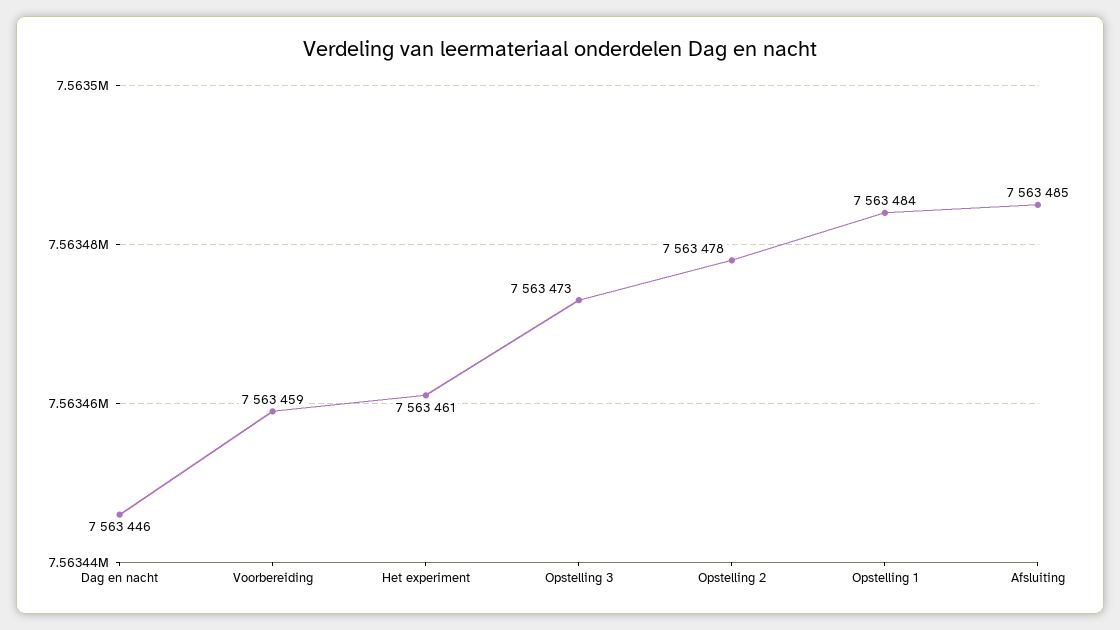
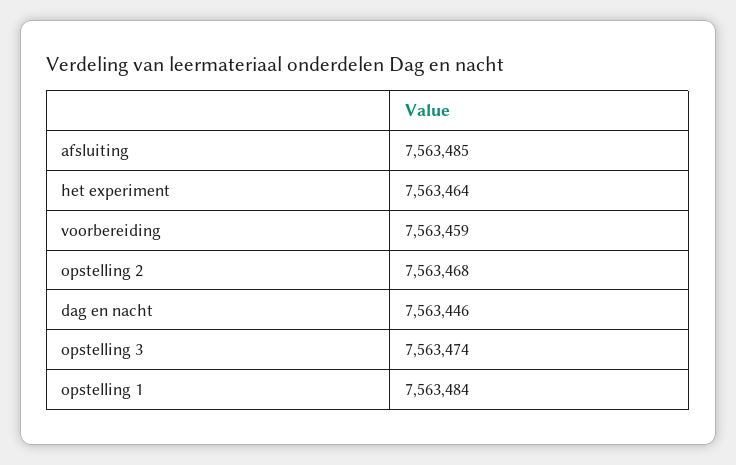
  {
    "Dag en nacht": 7563446,
    "Voorbereiding": 7563459,
-   "Het experiment": 7563461,
+   "Het experiment": 7563464,
-   "Opstelling 3": 7563473,
+   "Opstelling 3": 7563474,
-   "Opstelling 2": 7563478,
+   "Opstelling 2": 7563468,
    "Opstelling 1": 7563484,
    "Afsluiting": 7563485
  }

